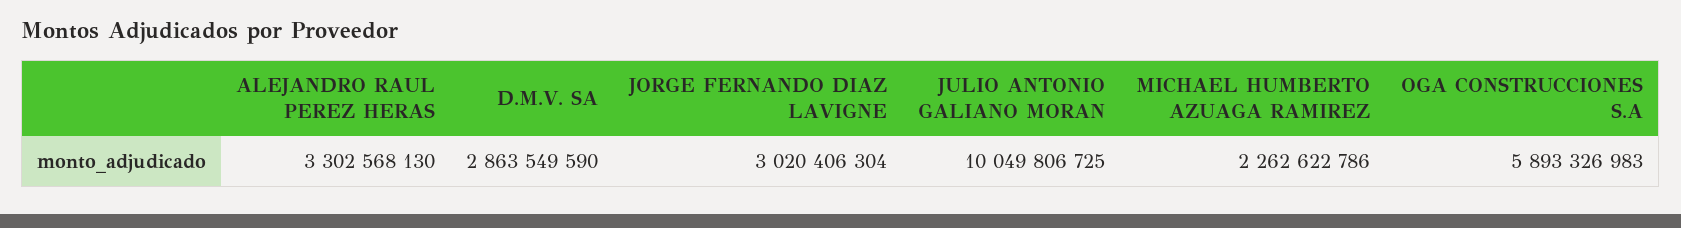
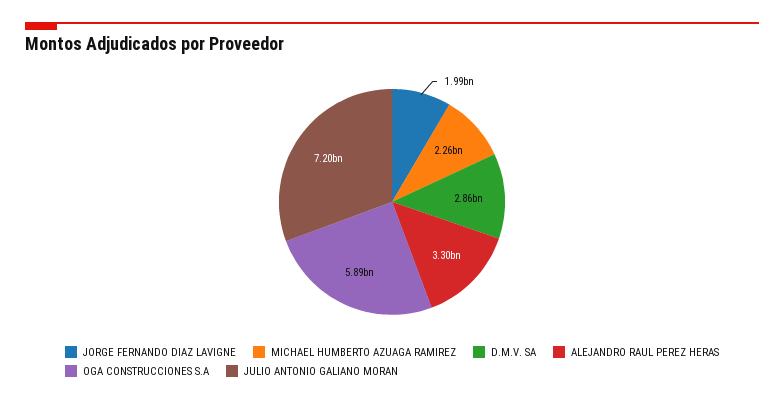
  {
    "ALEJANDRO RAUL PEREZ HERAS": 3302568130,
    "D.M.V. SA": 2863549590,
-   "JORGE FERNANDO DIAZ LAVIGNE": 3020406304,
+   "JORGE FERNANDO DIAZ LAVIGNE": 1990000000,
-   "JULIO ANTONIO GALIANO MORAN": 10049806725,
+   "JULIO ANTONIO GALIANO MORAN": 7200000000,
    "MICHAEL HUMBERTO AZUAGA RAMIREZ": 2262622786,
    "OGA CONSTRUCCIONES S.A": 5893326983
  }

